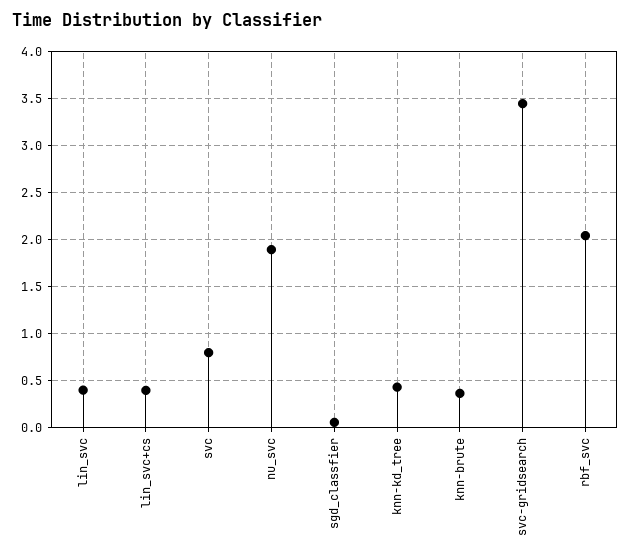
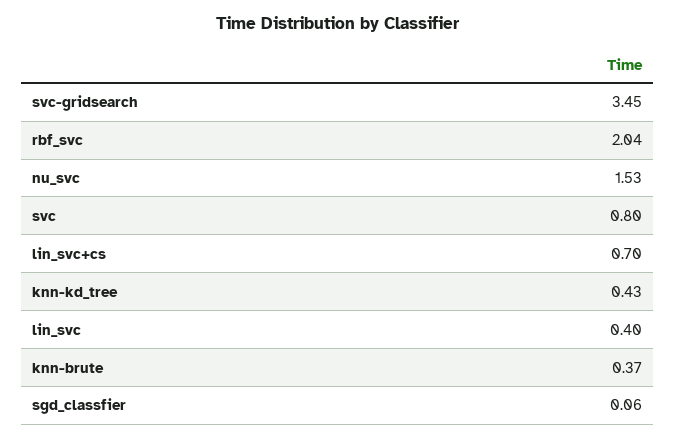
  {
    "lin_svc": 0.4,
-   "lin_svc+cs": 0.4,
+   "lin_svc+cs": 0.7,
    "svc": 0.8,
-   "nu_svc": 1.9,
+   "nu_svc": 1.53,
    "sgd_classfier": 0.06,
    "knn-kd_tree": 0.43,
    "knn-brute": 0.37,
    "svc-gridsearch": 3.45,
    "rbf_svc": 2.04
  }

